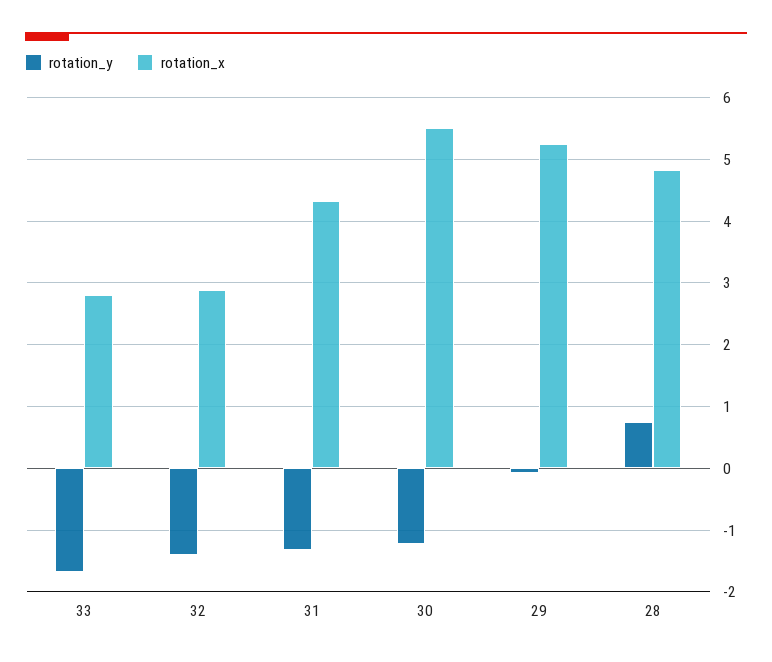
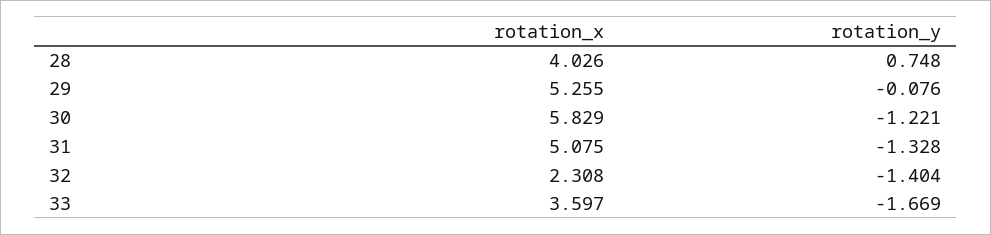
  {
    "rotation_y": {
      "33": -1.669,
      "32": -1.404,
      "31": -1.328,
      "30": -1.221,
      "29": -0.076,
      "28": 0.748
    },
    "rotation_x": {
-     "33": 2.8,
+     "33": 3.597,
-     "32": 2.9,
+     "32": 2.308,
-     "31": 4.3,
+     "31": 5.075,
-     "30": 5.5,
+     "30": 5.829,
      "29": 5.255,
-     "28": 4.8
+     "28": 4.026
    }
  }

